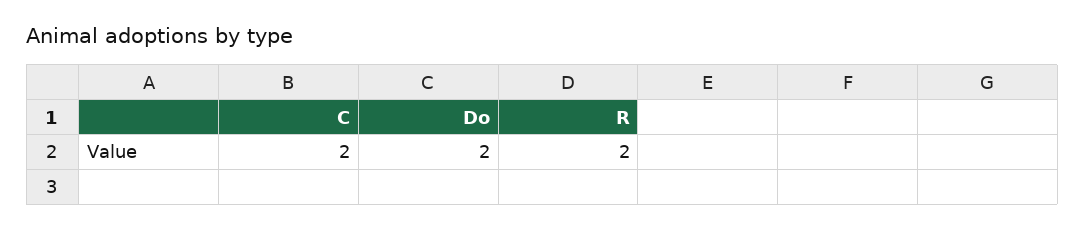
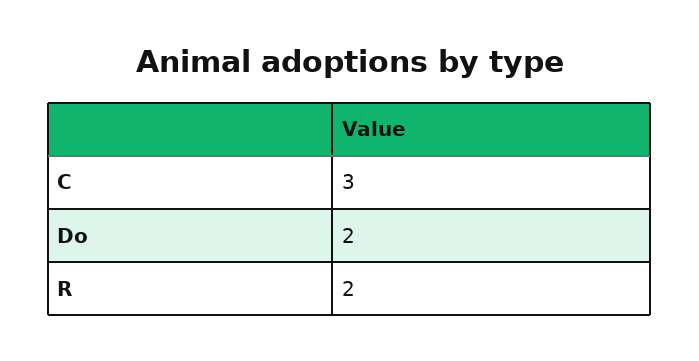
  {
-   "C": 2,
+   "C": 3,
    "Do": 2,
    "R": 2
  }

